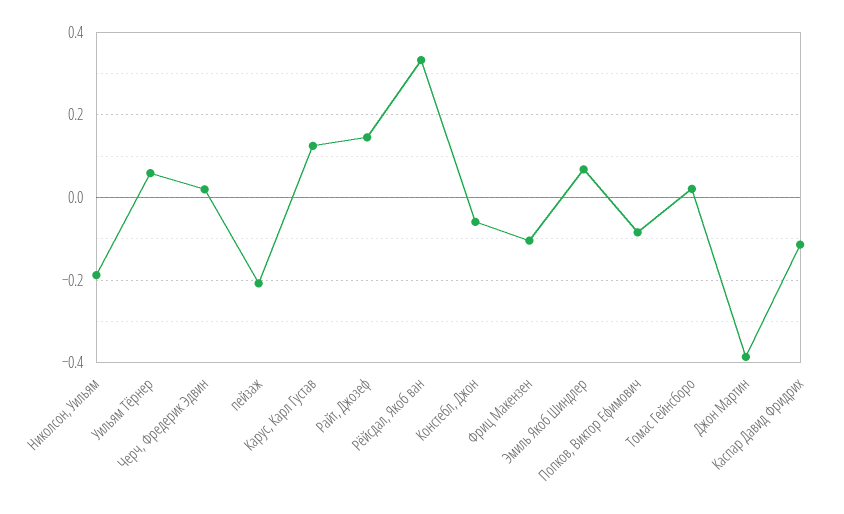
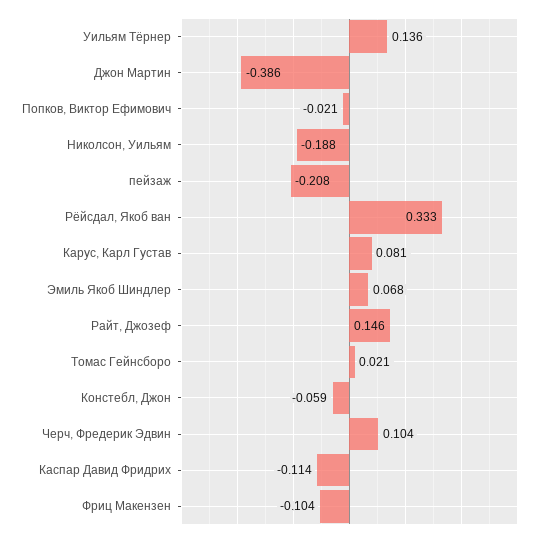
  {
    "Николсон, Уильям": -0.188,
-   "Уильям Тёрнер": 0.06,
+   "Уильям Тёрнер": 0.136,
-   "Черч, Фредерик Эдвин": 0.02,
+   "Черч, Фредерик Эдвин": 0.104,
    "пейзаж": -0.208,
-   "Карус, Карл Густав": 0.12,
+   "Карус, Карл Густав": 0.081,
    "Райт, Джозеф": 0.146,
    "Рёйсдал, Якоб ван": 0.333,
    "Констебл, Джон": -0.059,
    "Фриц Макензен": -0.104,
    "Эмиль Якоб Шиндлер": 0.068,
-   "Попков, Виктор Ефимович": -0.08,
+   "Попков, Виктор Ефимович": -0.021,
    "Томас Гейнсборо": 0.021,
    "Джон Мартин": -0.386,
    "Каспар Давид Фридрих": -0.114
  }

